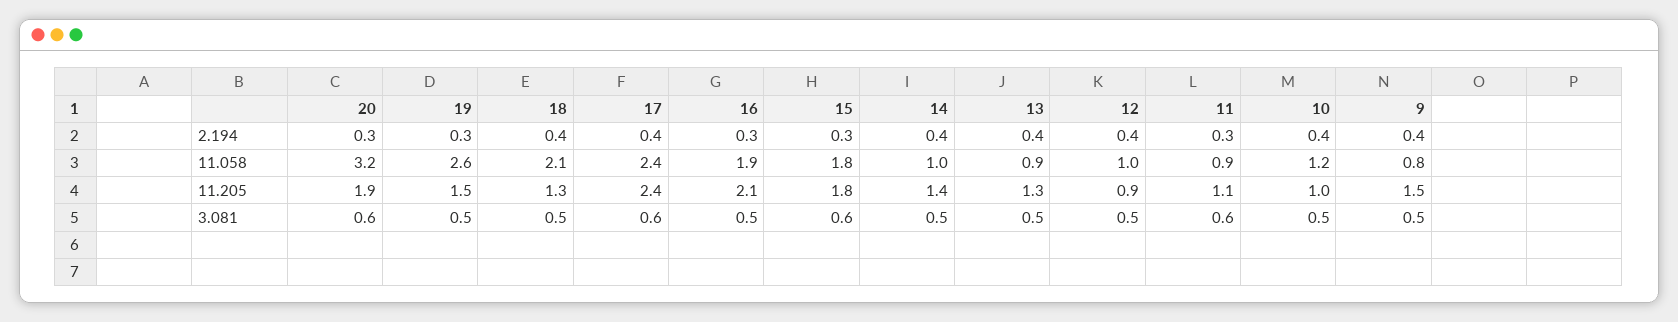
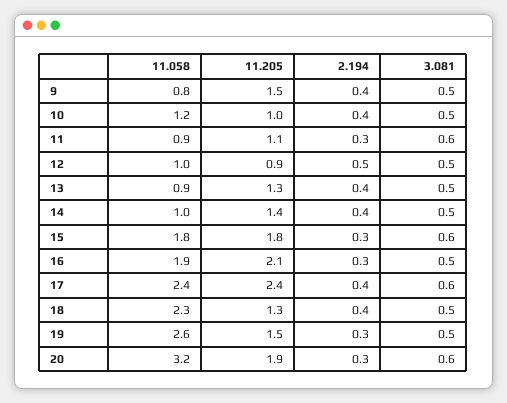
  {
    "20": {
      "2.194": 0.3,
      "11.058": 3.2,
      "11.205": 1.9,
      "3.081": 0.6
    },
    "19": {
      "2.194": 0.3,
      "11.058": 2.6,
      "11.205": 1.5,
      "3.081": 0.5
    },
    "18": {
      "2.194": 0.4,
-     "11.058": 2.1,
+     "11.058": 2.3,
      "11.205": 1.3,
      "3.081": 0.5
    },
    "17": {
      "2.194": 0.4,
      "11.058": 2.4,
      "11.205": 2.4,
      "3.081": 0.6
    },
    "16": {
      "2.194": 0.3,
      "11.058": 1.9,
      "11.205": 2.1,
      "3.081": 0.5
    },
    "15": {
      "2.194": 0.3,
      "11.058": 1.8,
      "11.205": 1.8,
      "3.081": 0.6
    },
    "14": {
      "2.194": 0.4,
      "11.058": 1,
      "11.205": 1.4,
      "3.081": 0.5
    },
    "13": {
      "2.194": 0.4,
      "11.058": 0.9,
      "11.205": 1.3,
      "3.081": 0.5
    },
    "12": {
-     "2.194": 0.4,
+     "2.194": 0.5,
      "11.058": 1,
      "11.205": 0.9,
      "3.081": 0.5
    },
    "11": {
      "2.194": 0.3,
      "11.058": 0.9,
      "11.205": 1.1,
      "3.081": 0.6
    },
    "10": {
      "2.194": 0.4,
      "11.058": 1.2,
      "11.205": 1,
      "3.081": 0.5
    },
    "9": {
      "2.194": 0.4,
      "11.058": 0.8,
      "11.205": 1.5,
      "3.081": 0.5
    }
  }

